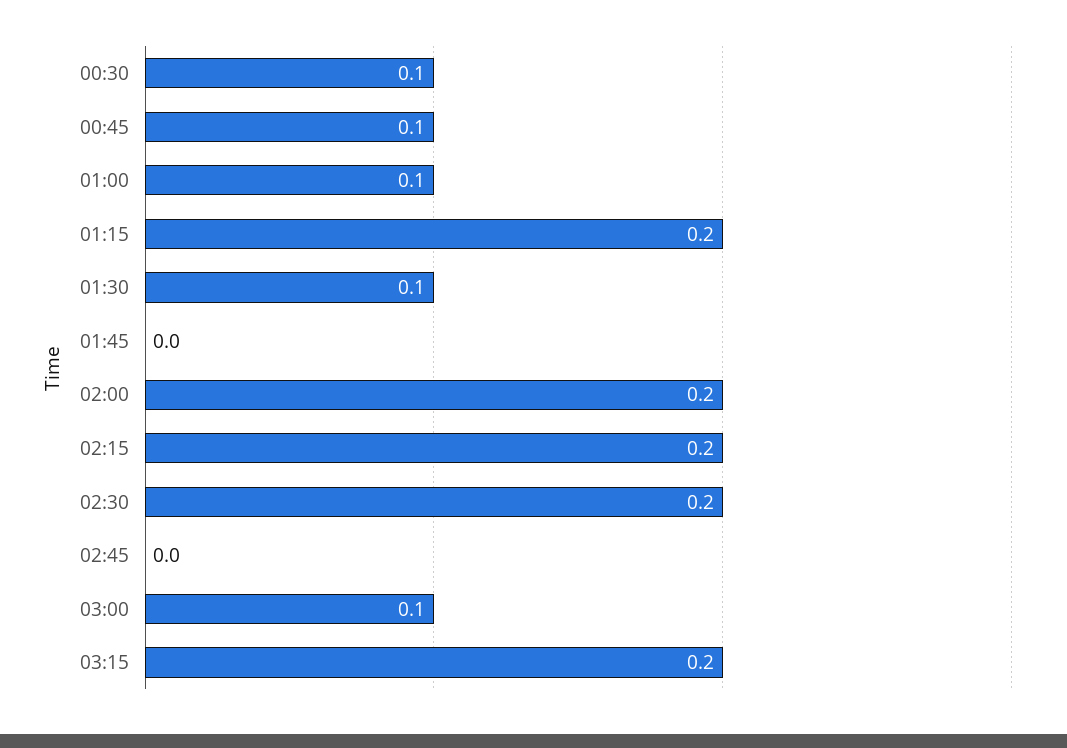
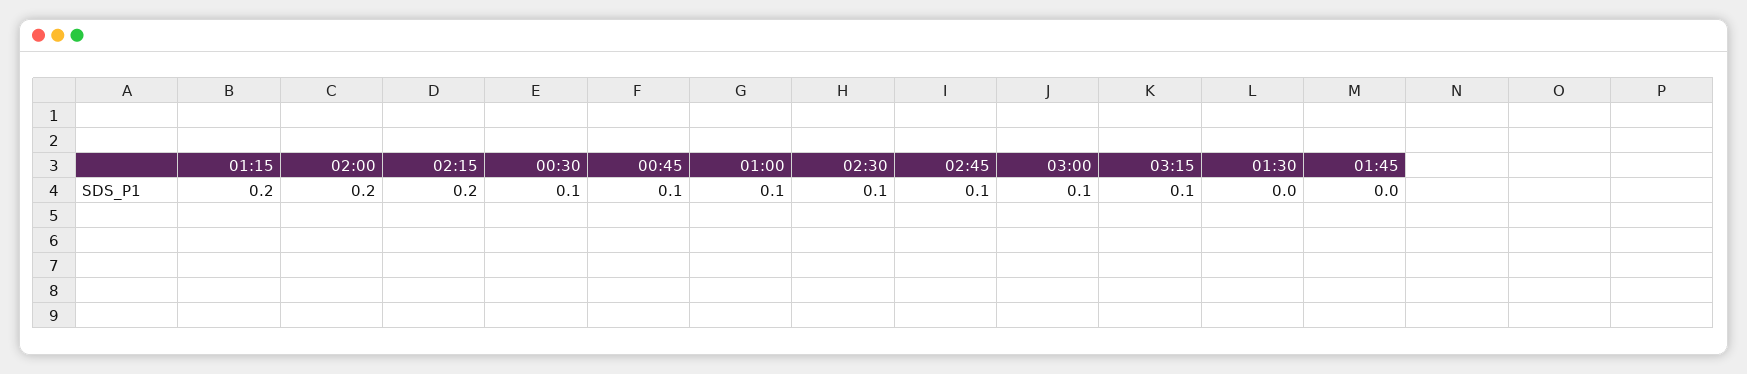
  {
    "00:30": 0.1,
    "00:45": 0.1,
    "01:00": 0.1,
    "01:15": 0.2,
-   "01:30": 0.1,
+   "01:30": 0,
    "01:45": 0,
    "02:00": 0.2,
    "02:15": 0.2,
-   "02:30": 0.2,
+   "02:30": 0.1,
-   "02:45": 0,
+   "02:45": 0.1,
    "03:00": 0.1,
-   "03:15": 0.2
+   "03:15": 0.1
  }

